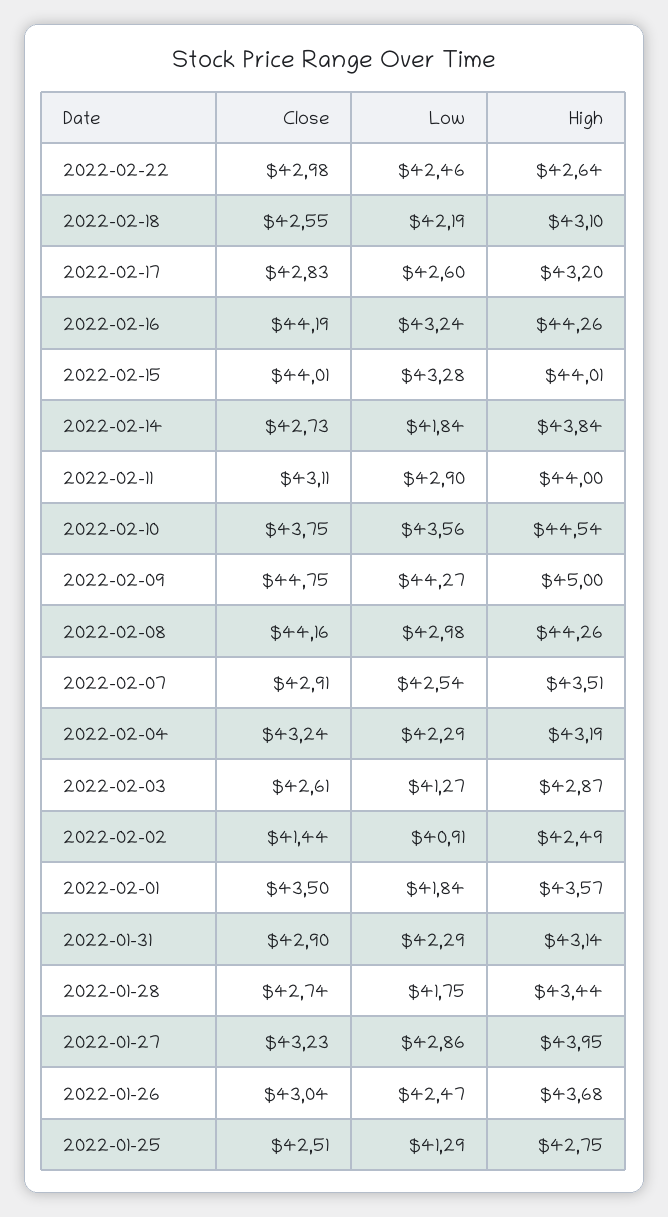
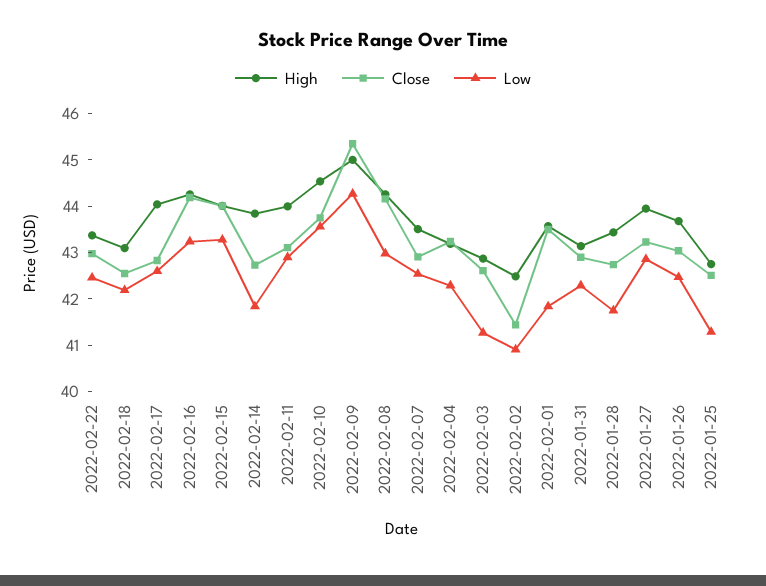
  {
    "Close": {
      "2022-02-22": 42.98,
      "2022-02-18": 42.55,
      "2022-02-17": 42.83,
      "2022-02-16": 44.19,
      "2022-02-15": 44.01,
      "2022-02-14": 42.73,
      "2022-02-11": 43.11,
      "2022-02-10": 43.75,
-     "2022-02-09": 44.75,
+     "2022-02-09": 45.4,
      "2022-02-08": 44.16,
      "2022-02-07": 42.91,
      "2022-02-04": 43.24,
      "2022-02-03": 42.61,
      "2022-02-02": 41.44,
      "2022-02-01": 43.5,
      "2022-01-31": 42.9,
      "2022-01-28": 42.74,
      "2022-01-27": 43.23,
      "2022-01-26": 43.04,
      "2022-01-25": 42.51
    },
    "Low": {
      "2022-02-22": 42.46,
      "2022-02-18": 42.19,
      "2022-02-17": 42.6,
      "2022-02-16": 43.24,
      "2022-02-15": 43.28,
      "2022-02-14": 41.84,
      "2022-02-11": 42.9,
      "2022-02-10": 43.56,
      "2022-02-09": 44.27,
      "2022-02-08": 42.98,
      "2022-02-07": 42.54,
      "2022-02-04": 42.29,
      "2022-02-03": 41.27,
      "2022-02-02": 40.91,
      "2022-02-01": 41.84,
      "2022-01-31": 42.29,
      "2022-01-28": 41.75,
      "2022-01-27": 42.86,
      "2022-01-26": 42.47,
      "2022-01-25": 41.29
    },
    "High": {
-     "2022-02-22": 42.64,
+     "2022-02-22": 43.4,
      "2022-02-18": 43.1,
-     "2022-02-17": 43.2,
+     "2022-02-17": 44,
      "2022-02-16": 44.26,
      "2022-02-15": 44.01,
      "2022-02-14": 43.84,
      "2022-02-11": 44,
      "2022-02-10": 44.54,
      "2022-02-09": 45,
      "2022-02-08": 44.26,
      "2022-02-07": 43.51,
      "2022-02-04": 43.19,
      "2022-02-03": 42.87,
      "2022-02-02": 42.49,
      "2022-02-01": 43.57,
      "2022-01-31": 43.14,
      "2022-01-28": 43.44,
      "2022-01-27": 43.95,
      "2022-01-26": 43.68,
      "2022-01-25": 42.75
    }
  }

